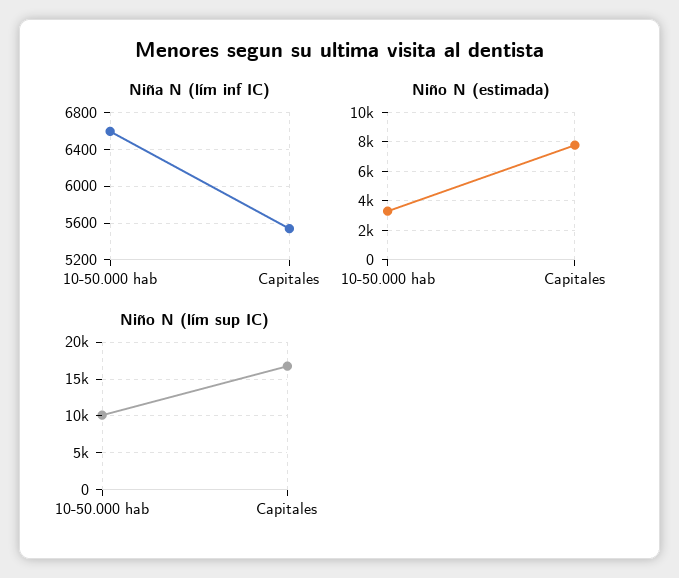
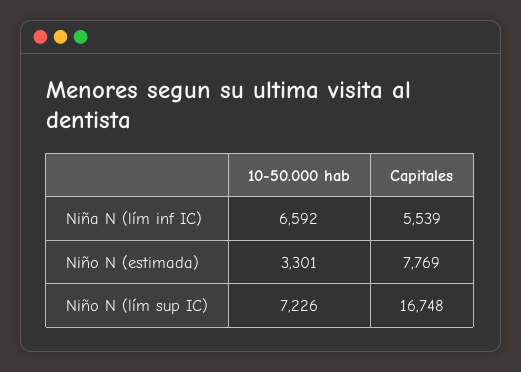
  {
    "Niña N (lím inf IC)": {
      "10-50.000 hab": 6592,
      "Capitales": 5539
    },
    "Niño N (estimada)": {
      "10-50.000 hab": 3301,
      "Capitales": 7769
    },
    "Niño N (lím sup IC)": {
-     "10-50.000 hab": 10000,
+     "10-50.000 hab": 7226,
      "Capitales": 16748
    }
  }

